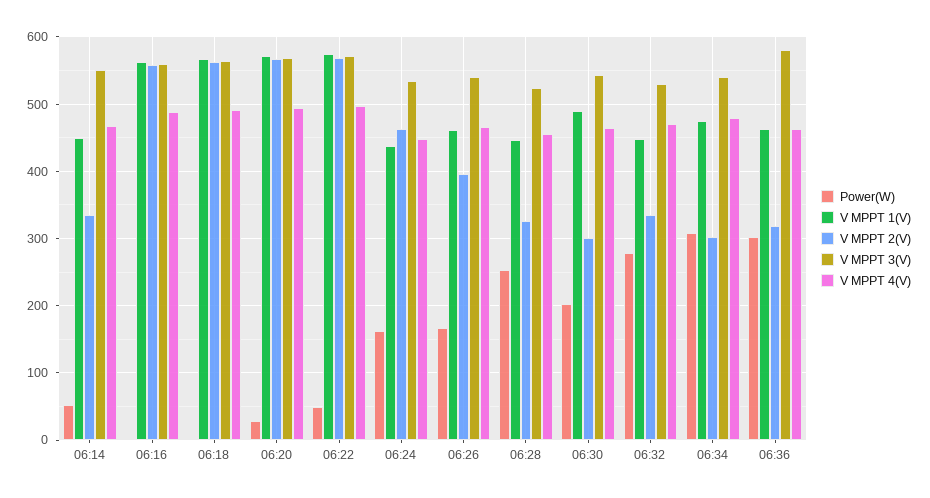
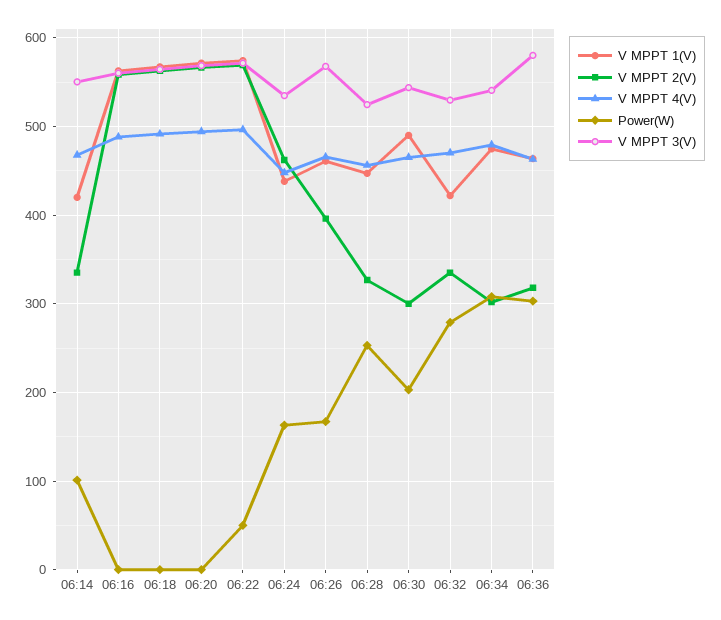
  {
    "Power(W)": {
-     "06:14": 50,
+     "06:14": 100,
      "06:16": 0,
      "06:18": 0,
-     "06:20": 30,
+     "06:20": 0,
      "06:22": 50,
      "06:24": 160,
      "06:26": 170,
      "06:28": 250,
      "06:30": 200,
      "06:32": 280,
      "06:34": 310,
      "06:36": 300
    },
    "V MPPT 1(V)": {
-     "06:14": 450,
+     "06:14": 420,
      "06:16": 560,
      "06:18": 570,
      "06:20": 570,
      "06:22": 570,
      "06:24": 440,
      "06:26": 460,
      "06:28": 450,
      "06:30": 490,
-     "06:32": 450,
+     "06:32": 420,
      "06:34": 470,
      "06:36": 460
    },
    "V MPPT 2(V)": {
      "06:14": 340,
      "06:16": 560,
      "06:18": 560,
      "06:20": 570,
      "06:22": 570,
      "06:24": 460,
      "06:26": 400,
      "06:28": 330,
      "06:30": 300,
      "06:32": 340,
      "06:34": 300,
      "06:36": 320
    },
    "V MPPT 3(V)": {
      "06:14": 550,
      "06:16": 560,
      "06:18": 560,
      "06:20": 570,
      "06:22": 570,
      "06:24": 530,
-     "06:26": 540,
+     "06:26": 570,
      "06:28": 520,
      "06:30": 540,
      "06:32": 530,
      "06:34": 540,
      "06:36": 580
    },
    "V MPPT 4(V)": {
      "06:14": 470,
      "06:16": 490,
      "06:18": 490,
      "06:20": 490,
      "06:22": 500,
      "06:24": 450,
      "06:26": 470,
      "06:28": 460,
      "06:30": 470,
      "06:32": 470,
      "06:34": 480,
      "06:36": 460
    }
  }

